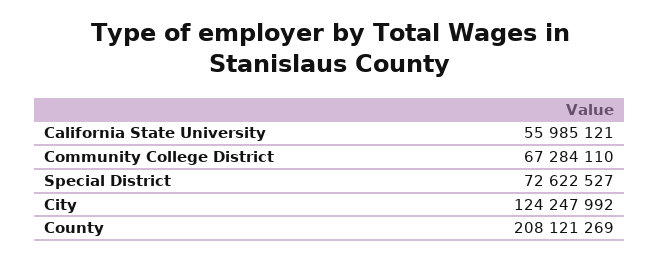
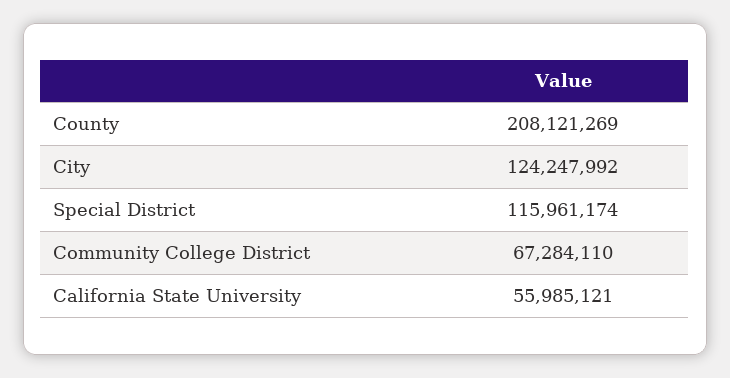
  {
    "California State University": 55985121,
    "Community College District": 67284110,
-   "Special District": 72622527,
+   "Special District": 115961174,
    "City": 124247992,
    "County": 208121269
  }

